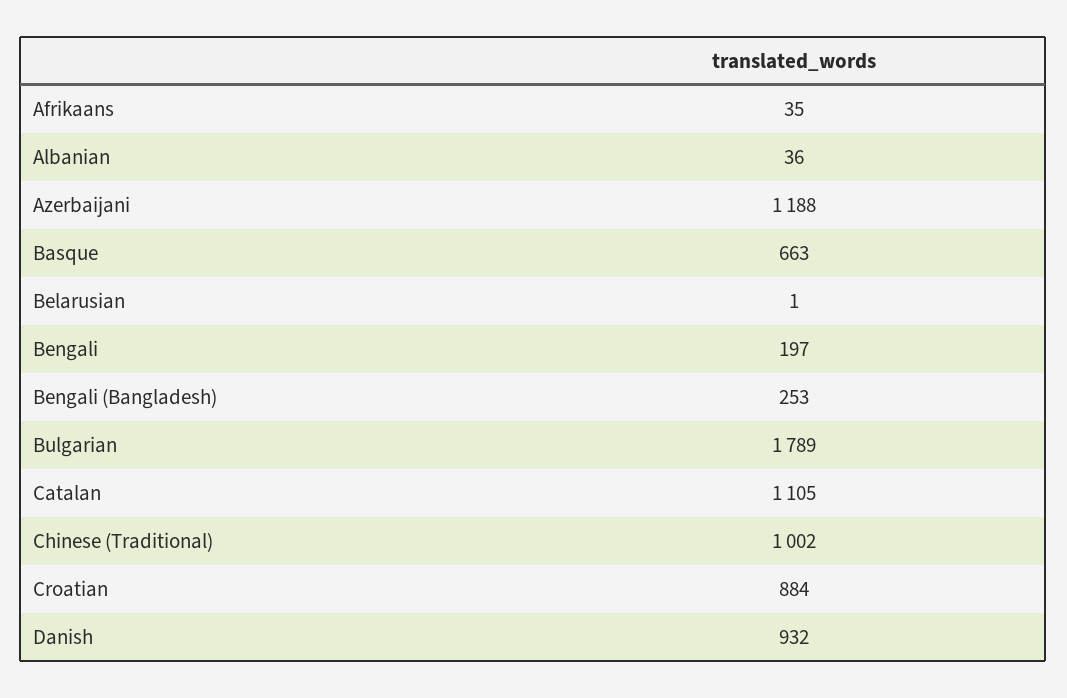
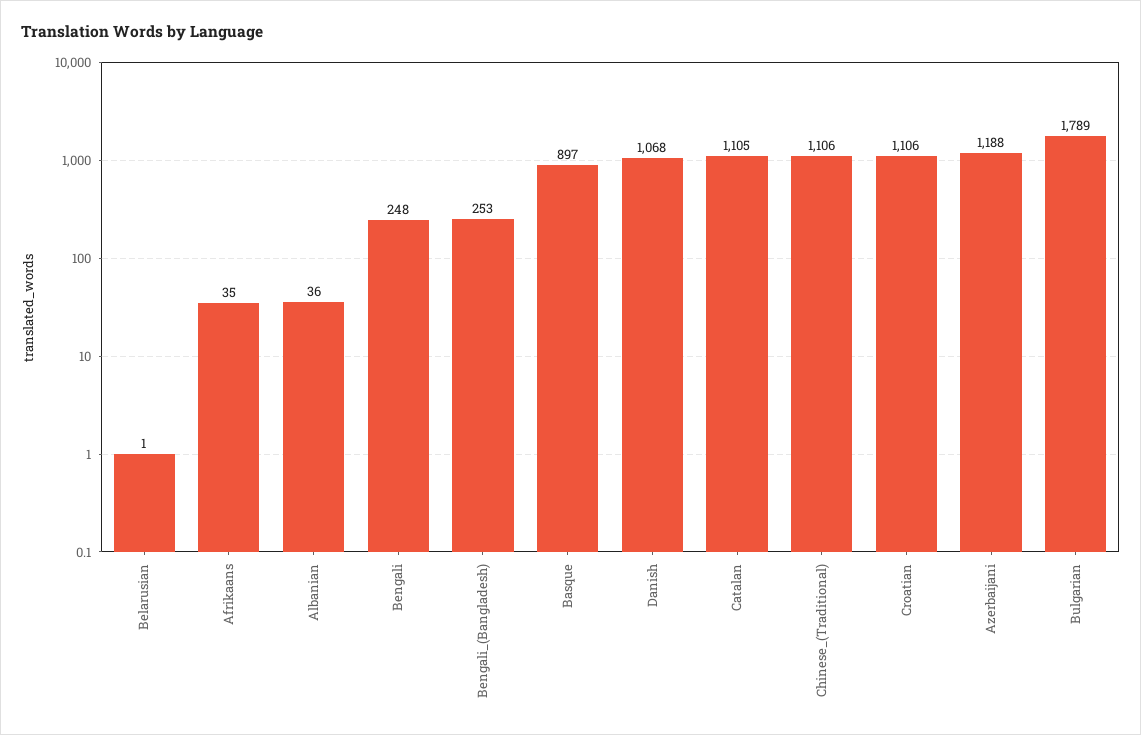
  {
    "Afrikaans": 35,
    "Albanian": 36,
    "Azerbaijani": 1188,
-   "Basque": 663,
+   "Basque": 897,
    "Belarusian": 1,
-   "Bengali": 197,
+   "Bengali": 248,
    "Bengali (Bangladesh)": 253,
    "Bulgarian": 1789,
    "Catalan": 1105,
-   "Chinese (Traditional)": 1002,
+   "Chinese (Traditional)": 1106,
-   "Croatian": 884,
+   "Croatian": 1106,
-   "Danish": 932
+   "Danish": 1068
  }

